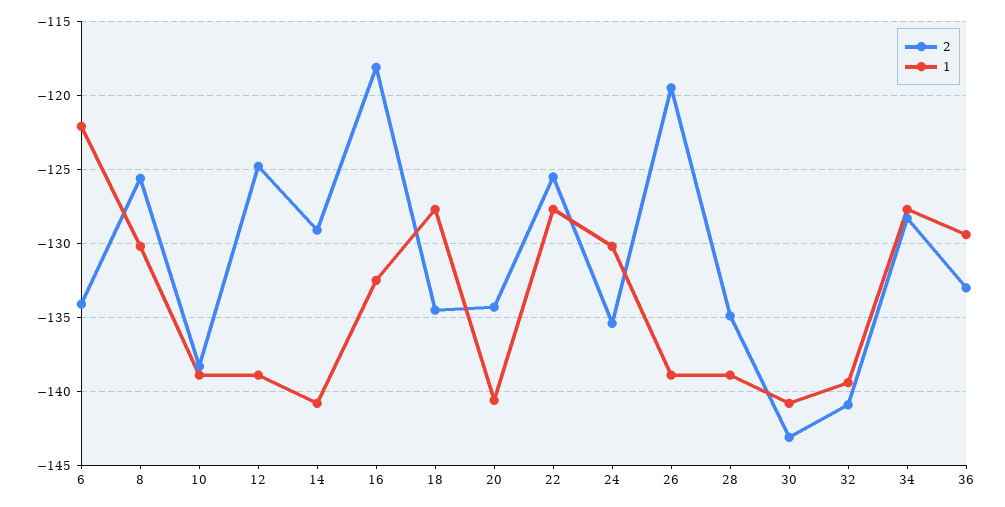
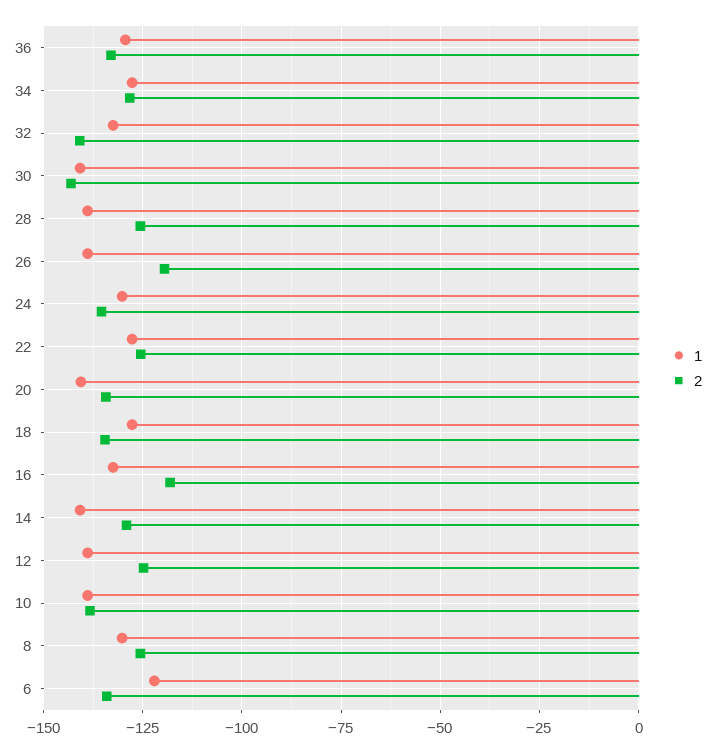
  {
    "2": {
      "6": -134,
      "8": -125.5,
      "10": -138.5,
      "12": -125,
      "14": -129,
      "16": -118,
      "18": -134.5,
      "20": -134.5,
      "22": -125.5,
      "24": -135.5,
      "26": -119.5,
-     "28": -135,
+     "28": -125,
      "30": -143,
      "32": -141,
      "34": -128.5,
      "36": -133
    },
    "1": {
      "6": -122,
      "8": -130,
      "10": -139,
      "12": -139,
      "14": -141,
      "16": -132.5,
      "18": -127.5,
      "20": -140.5,
      "22": -127.5,
      "24": -130,
      "26": -139,
      "28": -139,
      "30": -141,
-     "32": -139.5,
+     "32": -132.5,
      "34": -127.5,
      "36": -129.5
    }
  }

